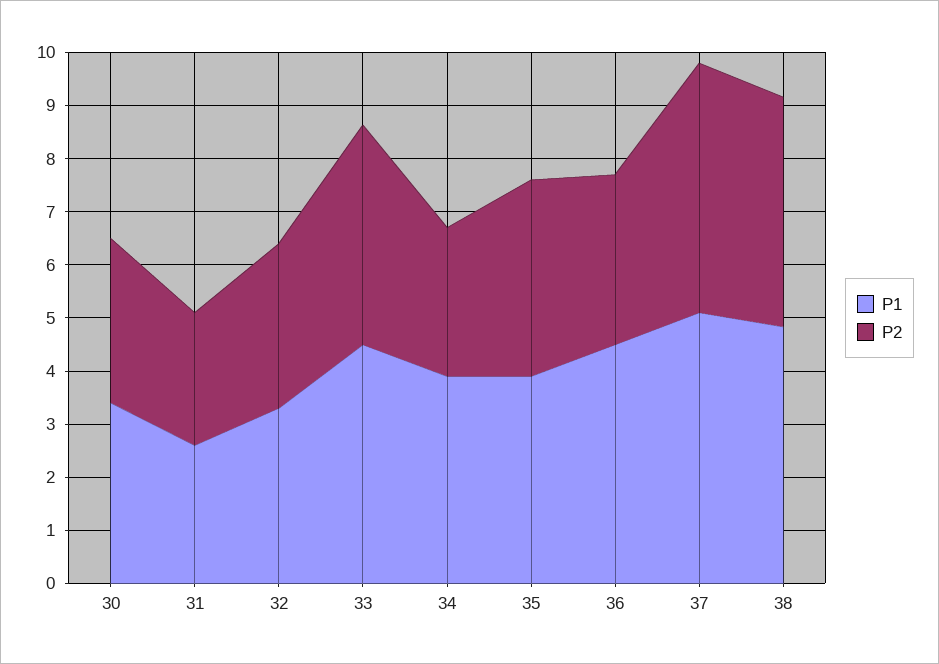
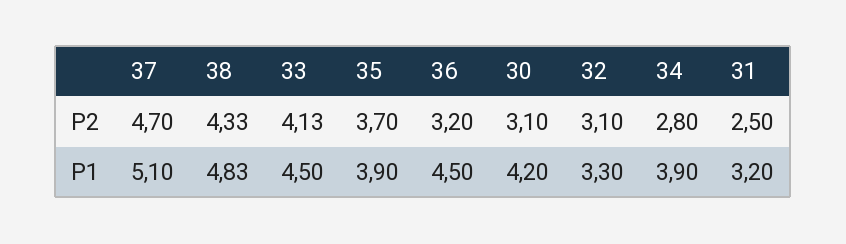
  {
    "P1": {
-     "30": 3.4,
+     "30": 4.2,
-     "31": 2.6,
+     "31": 3.2,
      "32": 3.3,
      "33": 4.5,
      "34": 3.9,
      "35": 3.9,
      "36": 4.5,
      "37": 5.1,
      "38": 4.83
    },
    "P2": {
      "30": 3.1,
      "31": 2.5,
      "32": 3.1,
      "33": 4.13,
      "34": 2.8,
      "35": 3.7,
      "36": 3.2,
      "37": 4.7,
      "38": 4.33
    }
  }

